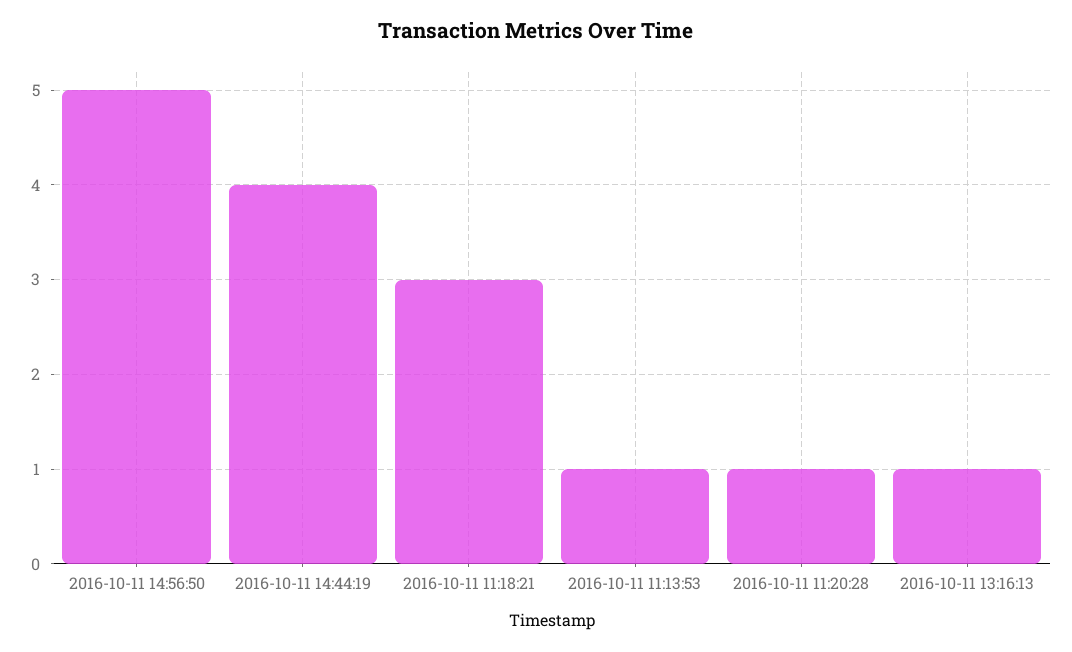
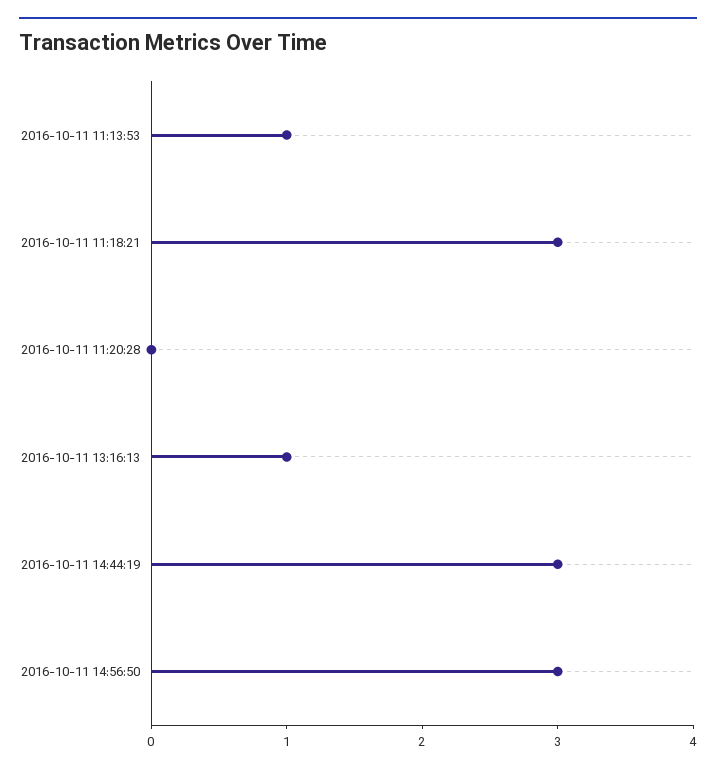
  {
-   "2016-10-11 14:56:50": 5,
+   "2016-10-11 14:56:50": 3,
-   "2016-10-11 14:44:19": 4,
+   "2016-10-11 14:44:19": 3,
    "2016-10-11 11:18:21": 3,
    "2016-10-11 11:13:53": 1,
-   "2016-10-11 11:20:28": 1,
+   "2016-10-11 11:20:28": 0,
    "2016-10-11 13:16:13": 1
  }

